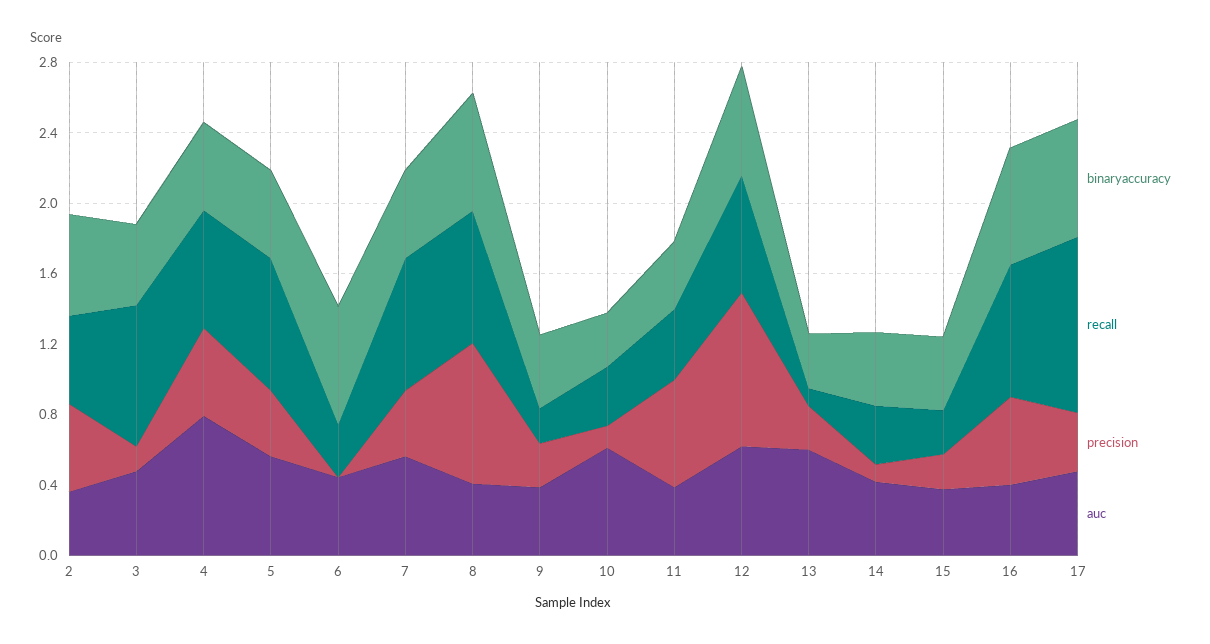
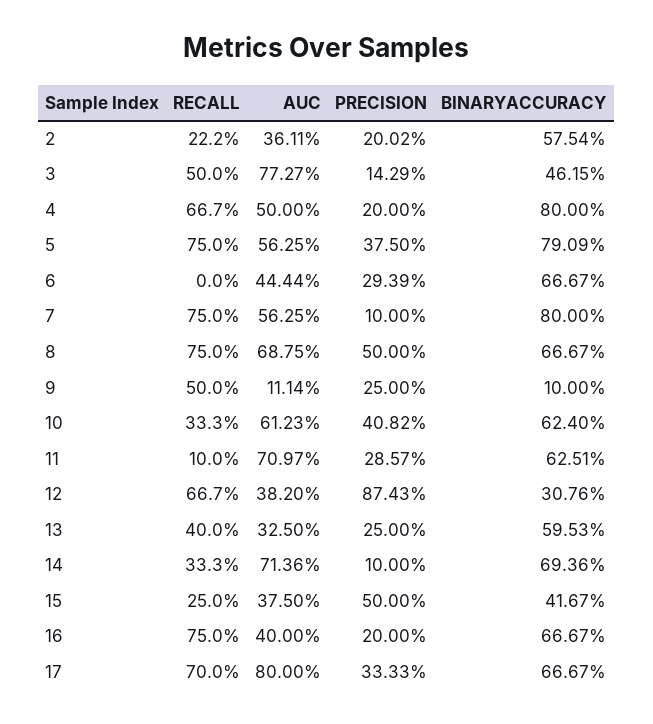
  {
    "binaryaccuracy": {
      "2": 0.5754,
      "3": 0.4615,
-     "4": 0.5,
+     "4": 0.8,
-     "5": 0.5,
+     "5": 0.7909,
      "6": 0.6667,
-     "7": 0.5,
+     "7": 0.8,
      "8": 0.6667,
-     "9": 0.4,
+     "9": 0.1,
-     "10": 0.3,
+     "10": 0.624,
-     "11": 0.4,
+     "11": 0.6251,
-     "12": 0.6,
+     "12": 0.3076,
-     "13": 0.3,
+     "13": 0.5953,
-     "14": 0.4,
+     "14": 0.6936,
      "15": 0.4167,
      "16": 0.6667,
      "17": 0.6667
    },
    "recall": {
-     "2": 0.5,
+     "2": 0.222,
-     "3": 0.8,
+     "3": 0.5,
      "4": 0.667,
      "5": 0.75,
-     "6": 0.3,
+     "6": 0,
      "7": 0.75,
      "8": 0.75,
-     "9": 0.2,
+     "9": 0.5,
      "10": 0.333,
-     "11": 0.4,
+     "11": 0.1,
      "12": 0.667,
-     "13": 0.1,
+     "13": 0.4,
      "14": 0.333,
      "15": 0.25,
      "16": 0.75,
-     "17": 1
+     "17": 0.7
    },
    "precision": {
-     "2": 0.5,
+     "2": 0.2002,
      "3": 0.1429,
-     "4": 0.5,
+     "4": 0.2,
      "5": 0.375,
-     "6": 0,
+     "6": 0.2939,
-     "7": 0.4,
+     "7": 0.1,
-     "8": 0.8,
+     "8": 0.5,
      "9": 0.25,
-     "10": 0.1,
+     "10": 0.4082,
-     "11": 0.6,
+     "11": 0.2857,
      "12": 0.8743,
      "13": 0.25,
      "14": 0.1,
-     "15": 0.2,
+     "15": 0.5,
-     "16": 0.5,
+     "16": 0.2,
      "17": 0.3333
    },
    "auc": {
      "2": 0.3611,
-     "3": 0.5,
+     "3": 0.7727,
-     "4": 0.8,
+     "4": 0.5,
      "5": 0.5625,
      "6": 0.4444,
      "7": 0.5625,
-     "8": 0.4,
+     "8": 0.6875,
-     "9": 0.4,
+     "9": 0.1114,
      "10": 0.6123,
-     "11": 0.4,
+     "11": 0.7097,
-     "12": 0.6,
+     "12": 0.382,
-     "13": 0.6,
+     "13": 0.325,
-     "14": 0.4,
+     "14": 0.7136,
      "15": 0.375,
      "16": 0.4,
-     "17": 0.5
+     "17": 0.8
    }
  }

